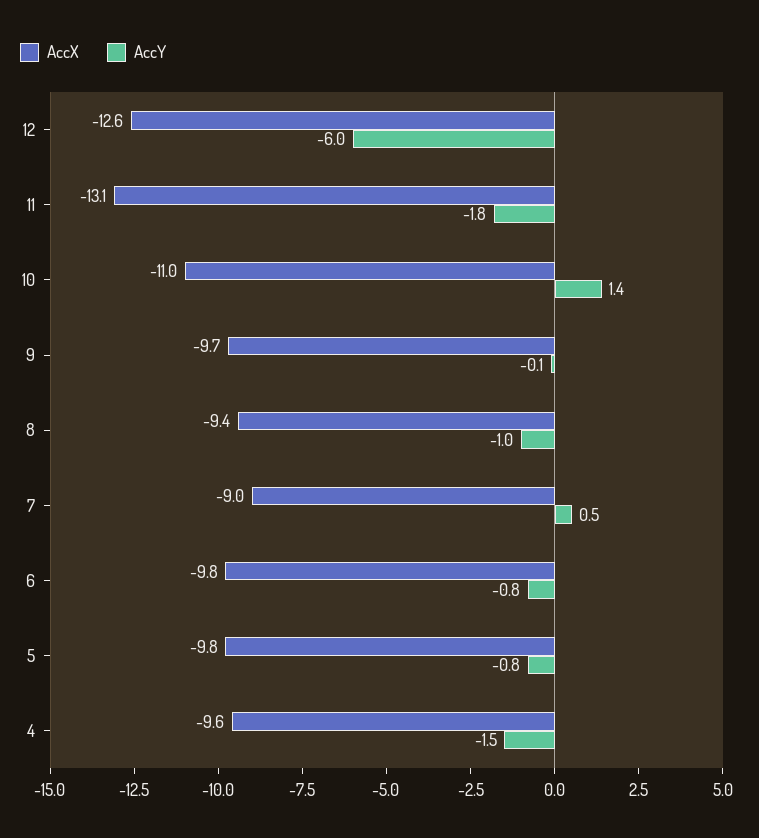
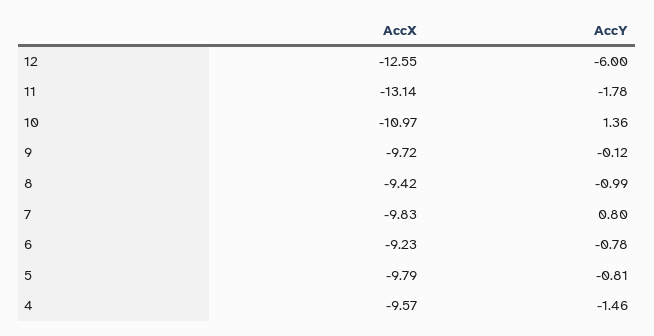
  {
    "AccX": {
      "12": -12.55,
      "11": -13.14,
      "10": -10.97,
      "9": -9.72,
      "8": -9.42,
-     "7": -9,
+     "7": -9.83,
-     "6": -9.8,
+     "6": -9.23,
      "5": -9.79,
      "4": -9.57
    },
    "AccY": {
      "12": -6,
      "11": -1.78,
      "10": 1.36,
      "9": -0.12,
      "8": -0.99,
-     "7": 0.5,
+     "7": 0.8,
      "6": -0.78,
      "5": -0.81,
      "4": -1.46
    }
  }

